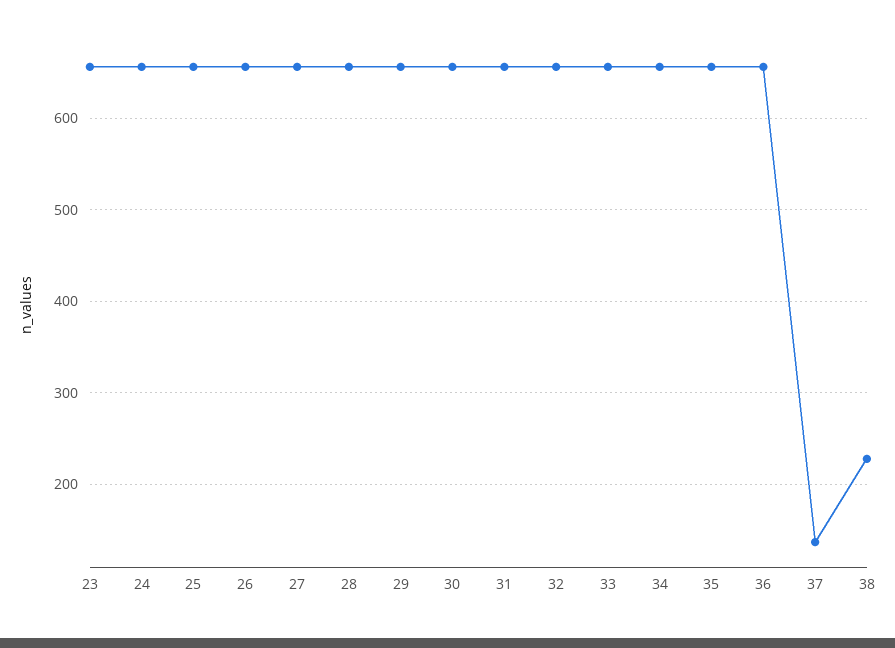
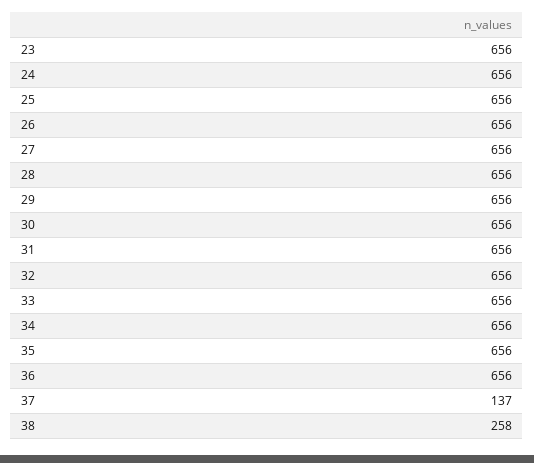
  {
    "23": 656,
    "24": 656,
    "25": 656,
    "26": 656,
    "27": 656,
    "28": 656,
    "29": 656,
    "30": 656,
    "31": 656,
    "32": 656,
    "33": 656,
    "34": 656,
    "35": 656,
    "36": 656,
    "37": 137,
-   "38": 230
+   "38": 258
  }

